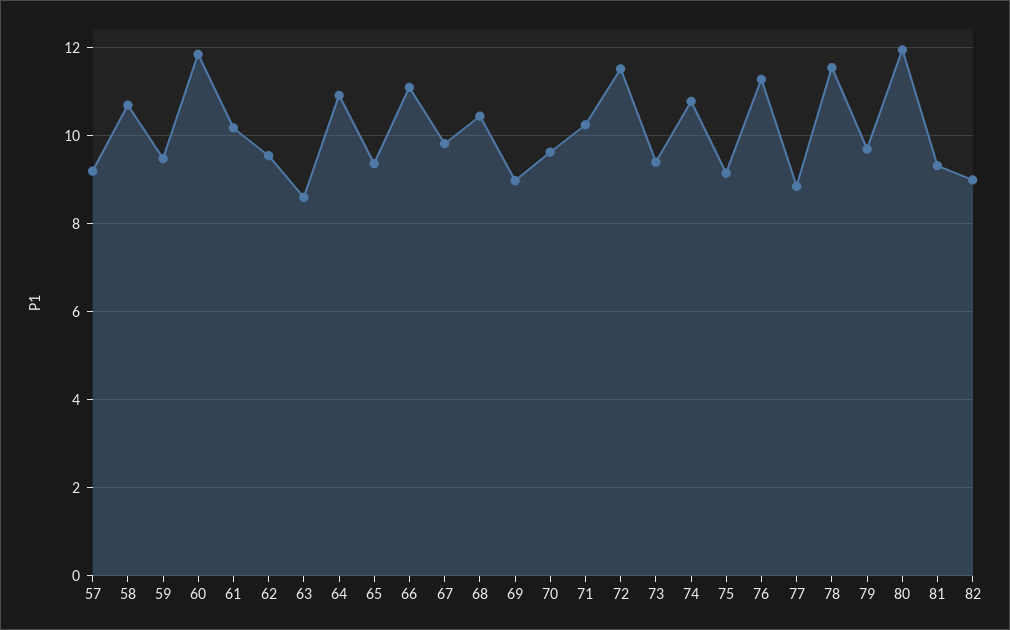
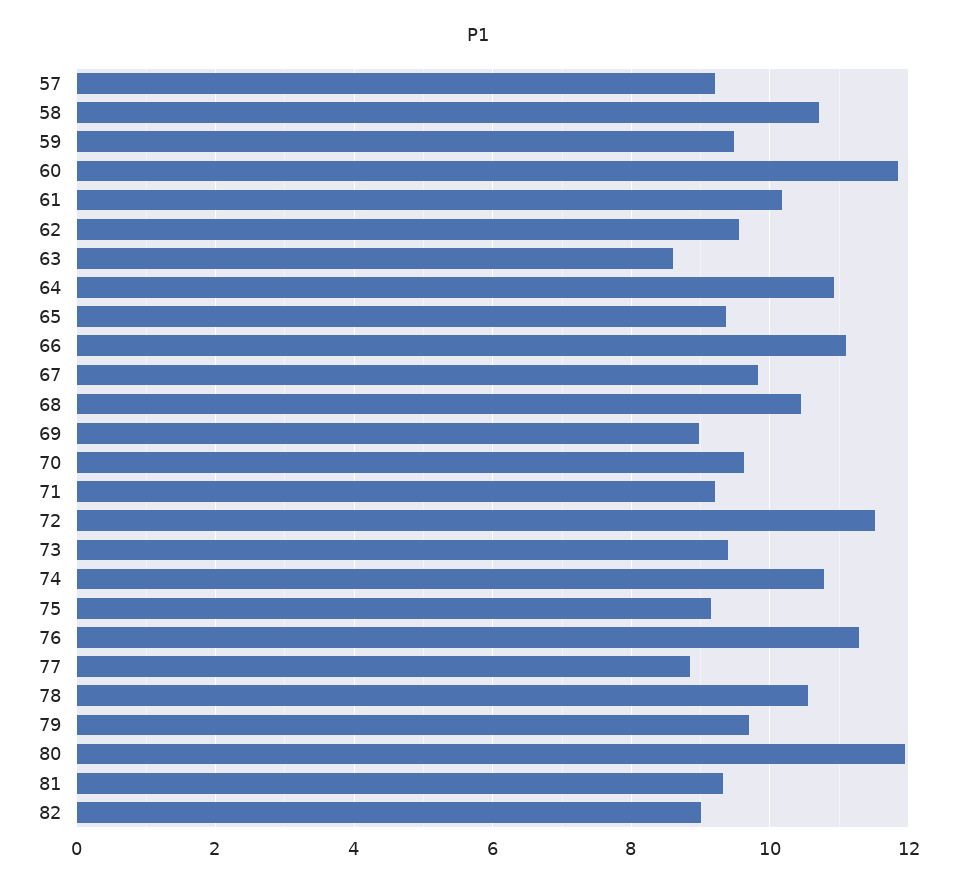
  {
    "57": 9.2,
    "58": 10.8,
    "59": 9.4,
    "60": 11.8,
    "61": 10.2,
    "62": 9.6,
    "63": 8.6,
    "64": 11,
    "65": 9.4,
    "66": 11.2,
    "67": 9.8,
    "68": 10.4,
    "69": 9,
    "70": 9.6,
-   "71": 10.2,
+   "71": 9.2,
    "72": 11.6,
    "73": 9.4,
    "74": 10.8,
    "75": 9.2,
    "76": 11.2,
    "77": 8.8,
-   "78": 11.6,
+   "78": 10.6,
    "79": 9.8,
    "80": 12,
    "81": 9.4,
    "82": 9
  }

